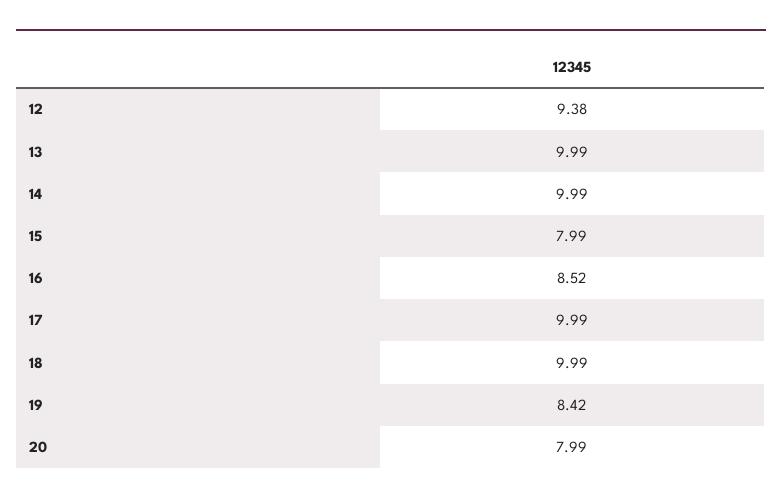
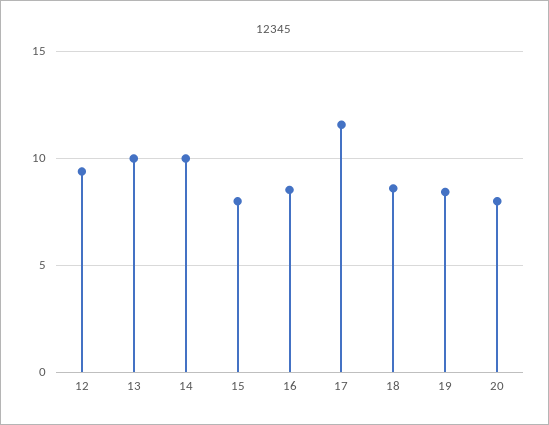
  {
    "12": 9.38,
    "13": 9.99,
    "14": 9.99,
    "15": 7.99,
    "16": 8.52,
-   "17": 9.99,
+   "17": 11.5,
-   "18": 9.99,
+   "18": 8.5,
    "19": 8.42,
    "20": 7.99
  }

